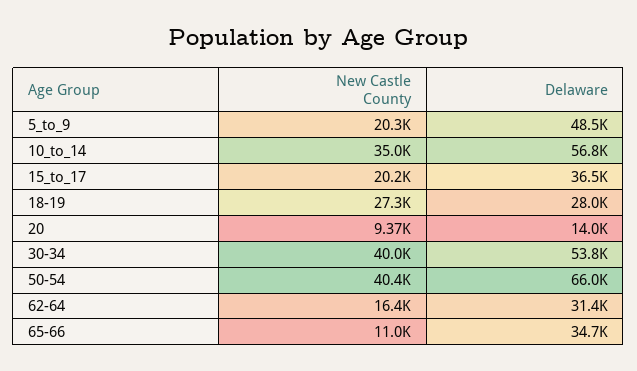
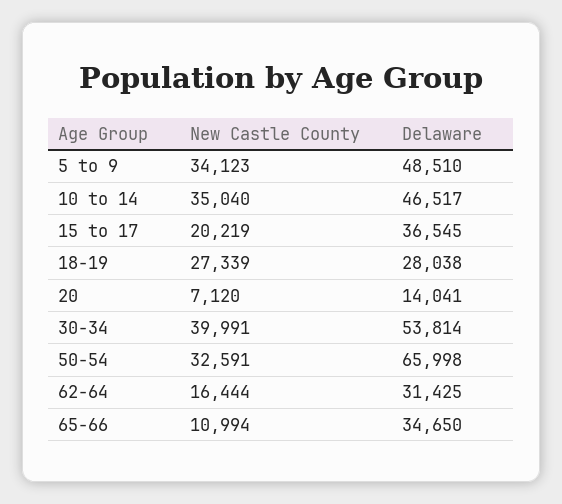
  {
    "New Castle County": {
-     "5_to_9": 20300,
+     "5_to_9": 34123,
      "10_to_14": 35040,
      "15_to_17": 20219,
      "18-19": 27339,
-     "20": 9370,
+     "20": 7120,
      "30-34": 39991,
-     "50-54": 40400,
+     "50-54": 32591,
      "62-64": 16444,
      "65-66": 10994
    },
    "Delaware": {
      "5_to_9": 48510,
-     "10_to_14": 56800,
+     "10_to_14": 46517,
      "15_to_17": 36545,
      "18-19": 28038,
      "20": 14041,
      "30-34": 53814,
      "50-54": 65998,
      "62-64": 31425,
      "65-66": 34650
    }
  }

